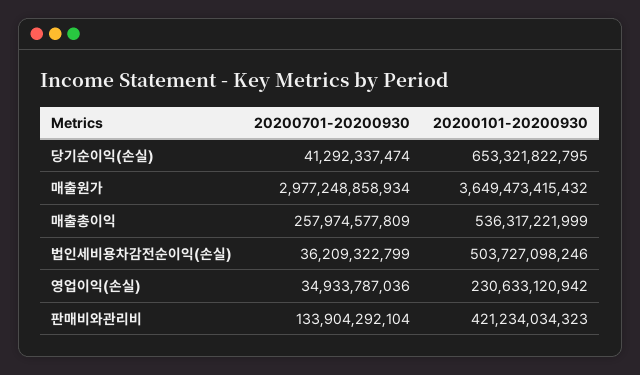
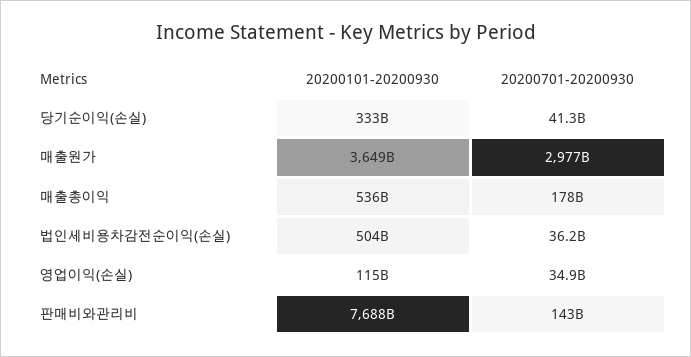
  {
    "20200701-20200930": {
      "당기순이익(손실)": 41292337474,
      "매출원가": 2977248858934,
-     "매출총이익": 257974577809,
+     "매출총이익": 178000000000,
      "법인세비용차감전순이익(손실)": 36209322799,
      "영업이익(손실)": 34933787036,
-     "판매비와관리비": 133904292104
+     "판매비와관리비": 143000000000
    },
    "20200101-20200930": {
-     "당기순이익(손실)": 653321822795,
+     "당기순이익(손실)": 333000000000,
      "매출원가": 3649473415432,
      "매출총이익": 536317221999,
      "법인세비용차감전순이익(손실)": 503727098246,
-     "영업이익(손실)": 230633120942,
+     "영업이익(손실)": 115000000000,
-     "판매비와관리비": 421234034323
+     "판매비와관리비": 7688000000000
    }
  }

